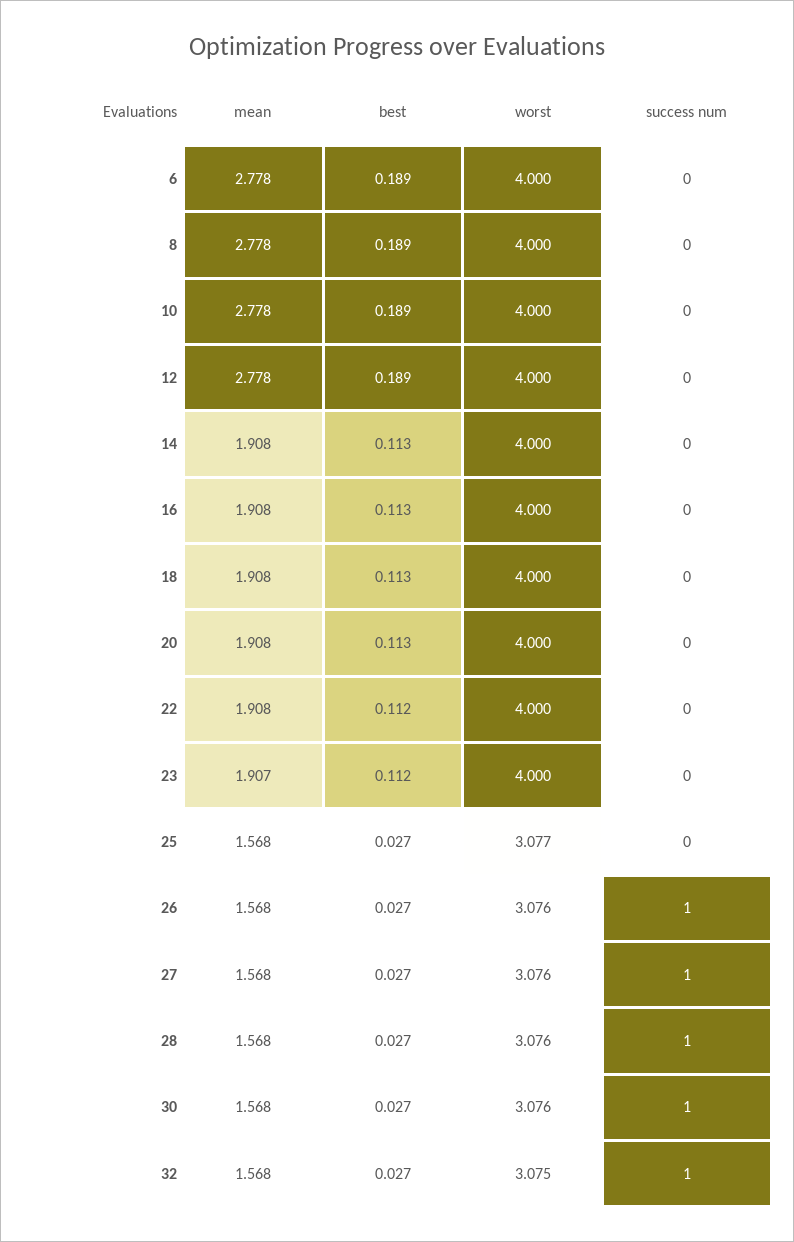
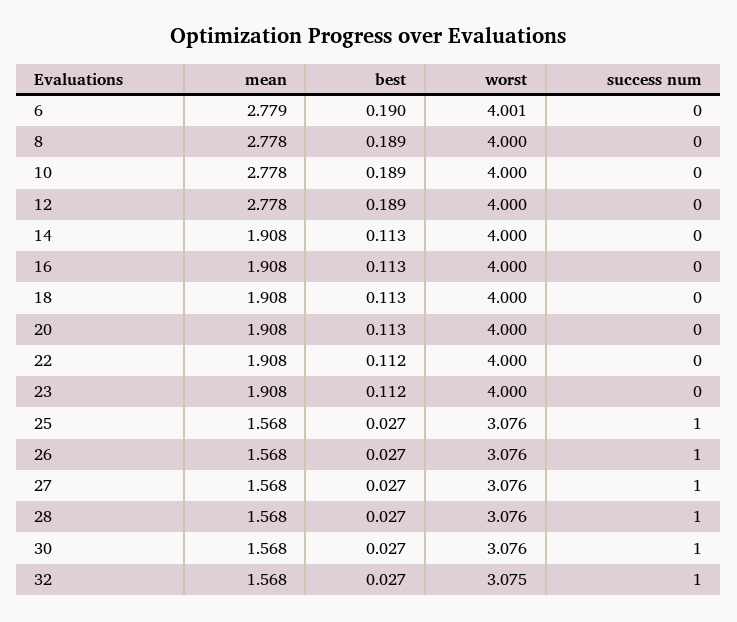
  {
    "mean": {
-     "6": 2.778,
+     "6": 2.779,
      "8": 2.778,
      "10": 2.778,
      "12": 2.778,
      "14": 1.908,
      "16": 1.908,
      "18": 1.908,
      "20": 1.908,
      "22": 1.908,
-     "23": 1.907,
+     "23": 1.908,
      "25": 1.568,
      "26": 1.568,
      "27": 1.568,
      "28": 1.568,
      "30": 1.568,
      "32": 1.568
    },
    "best": {
-     "6": 0.189,
+     "6": 0.19,
      "8": 0.189,
      "10": 0.189,
      "12": 0.189,
      "14": 0.113,
      "16": 0.113,
      "18": 0.113,
      "20": 0.113,
      "22": 0.112,
      "23": 0.112,
      "25": 0.027,
      "26": 0.027,
      "27": 0.027,
      "28": 0.027,
      "30": 0.027,
      "32": 0.027
    },
    "worst": {
-     "6": 4,
+     "6": 4.001,
      "8": 4,
      "10": 4,
      "12": 4,
      "14": 4,
      "16": 4,
      "18": 4,
      "20": 4,
      "22": 4,
      "23": 4,
-     "25": 3.077,
+     "25": 3.076,
      "26": 3.076,
      "27": 3.076,
      "28": 3.076,
      "30": 3.076,
      "32": 3.075
    },
    "success num": {
      "6": 0,
      "8": 0,
      "10": 0,
      "12": 0,
      "14": 0,
      "16": 0,
      "18": 0,
      "20": 0,
      "22": 0,
      "23": 0,
-     "25": 0,
+     "25": 1,
      "26": 1,
      "27": 1,
      "28": 1,
      "30": 1,
      "32": 1
    }
  }

